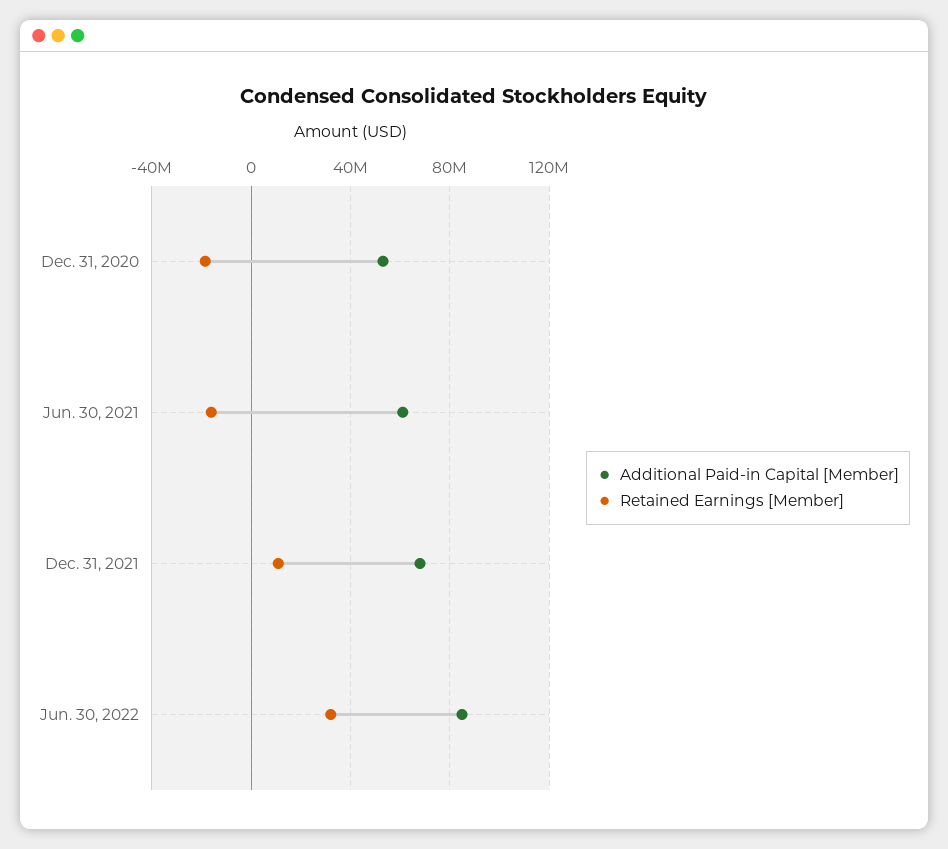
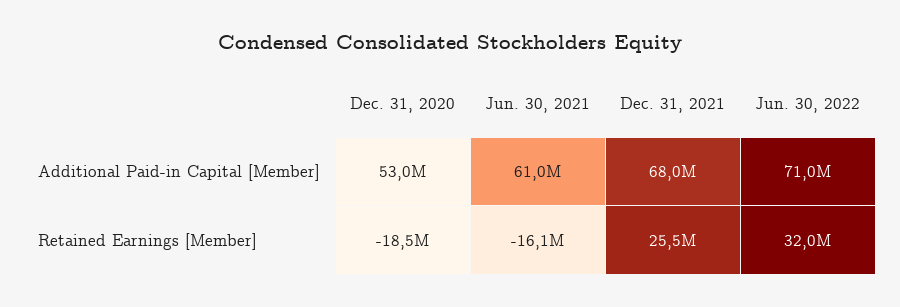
  {
    "Additional Paid-in Capital [Member]": {
      "Dec. 31, 2020": 53000000,
      "Jun. 30, 2021": 61000000,
      "Dec. 31, 2021": 68000000,
-     "Jun. 30, 2022": 85000000
+     "Jun. 30, 2022": 71000000
    },
    "Retained Earnings [Member]": {
      "Dec. 31, 2020": -18500000,
      "Jun. 30, 2021": -16100000,
-     "Dec. 31, 2021": 10000000,
+     "Dec. 31, 2021": 25500000,
      "Jun. 30, 2022": 32000000
    }
  }

